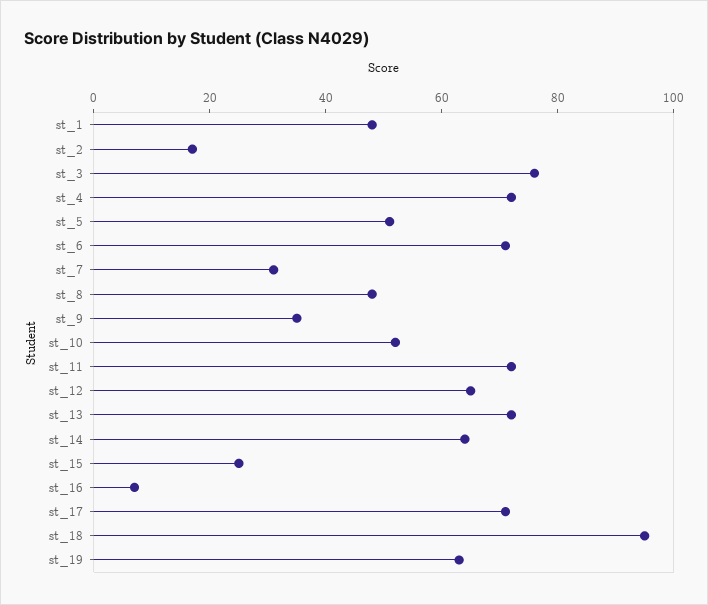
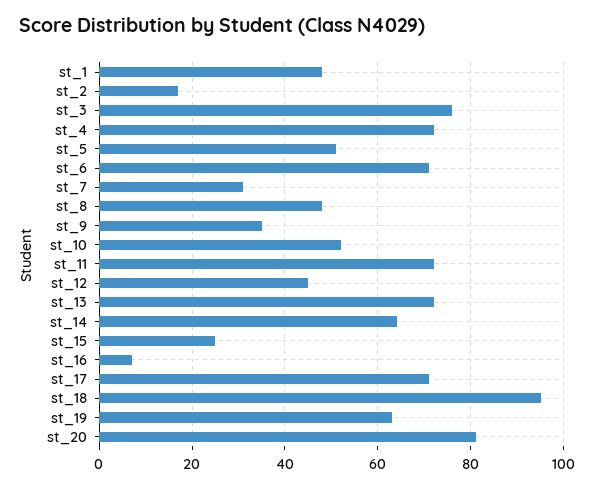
  {
    "st_1": 50,
    "st_2": 15,
    "st_3": 75,
    "st_4": 70,
    "st_5": 50,
    "st_6": 70,
    "st_7": 30,
    "st_8": 50,
    "st_9": 35,
    "st_10": 50,
    "st_11": 70,
-   "st_12": 65,
+   "st_12": 45,
    "st_13": 70,
    "st_14": 65,
    "st_15": 25,
    "st_16": 5,
    "st_17": 70,
    "st_18": 95,
-   "st_19": 65
+   "st_19": 65,
+   "st_20": 80
  }

